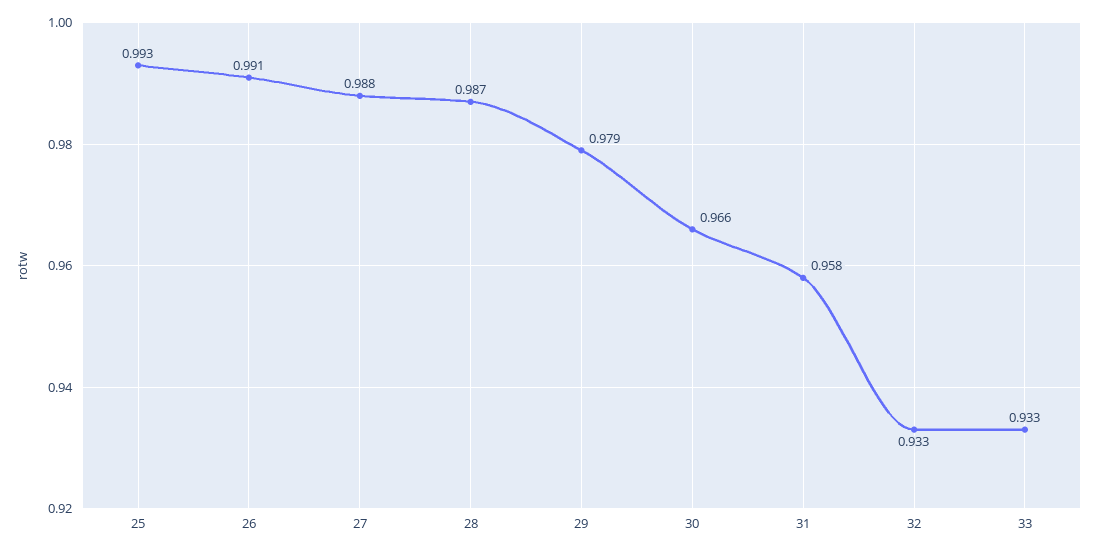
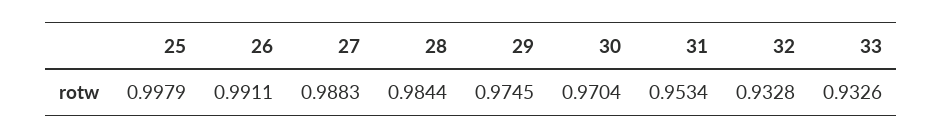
  {
-   "25": 0.993,
+   "25": 0.9979,
    "26": 0.9911,
    "27": 0.9883,
-   "28": 0.987,
+   "28": 0.9844,
-   "29": 0.979,
+   "29": 0.9745,
-   "30": 0.966,
+   "30": 0.9704,
-   "31": 0.958,
+   "31": 0.9534,
    "32": 0.9328,
    "33": 0.9326
  }

